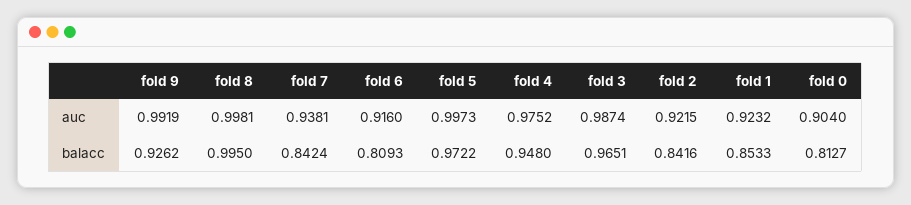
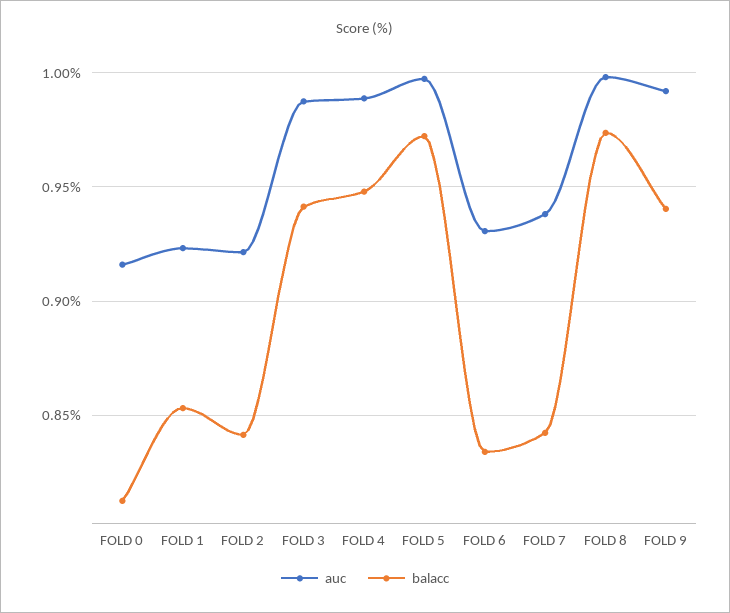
  {
    "auc": {
      "fold 9": 0.9919,
      "fold 8": 0.9981,
      "fold 7": 0.9381,
-     "fold 6": 0.916,
+     "fold 6": 0.93,
      "fold 5": 0.9973,
-     "fold 4": 0.9752,
+     "fold 4": 0.99,
      "fold 3": 0.9874,
      "fold 2": 0.9215,
      "fold 1": 0.9232,
-     "fold 0": 0.904
+     "fold 0": 0.915
    },
    "balacc": {
-     "fold 9": 0.9262,
+     "fold 9": 0.94,
-     "fold 8": 0.995,
+     "fold 8": 0.975,
      "fold 7": 0.8424,
-     "fold 6": 0.8093,
+     "fold 6": 0.835,
      "fold 5": 0.9722,
      "fold 4": 0.948,
-     "fold 3": 0.9651,
+     "fold 3": 0.94,
      "fold 2": 0.8416,
      "fold 1": 0.8533,
      "fold 0": 0.8127
    }
  }

